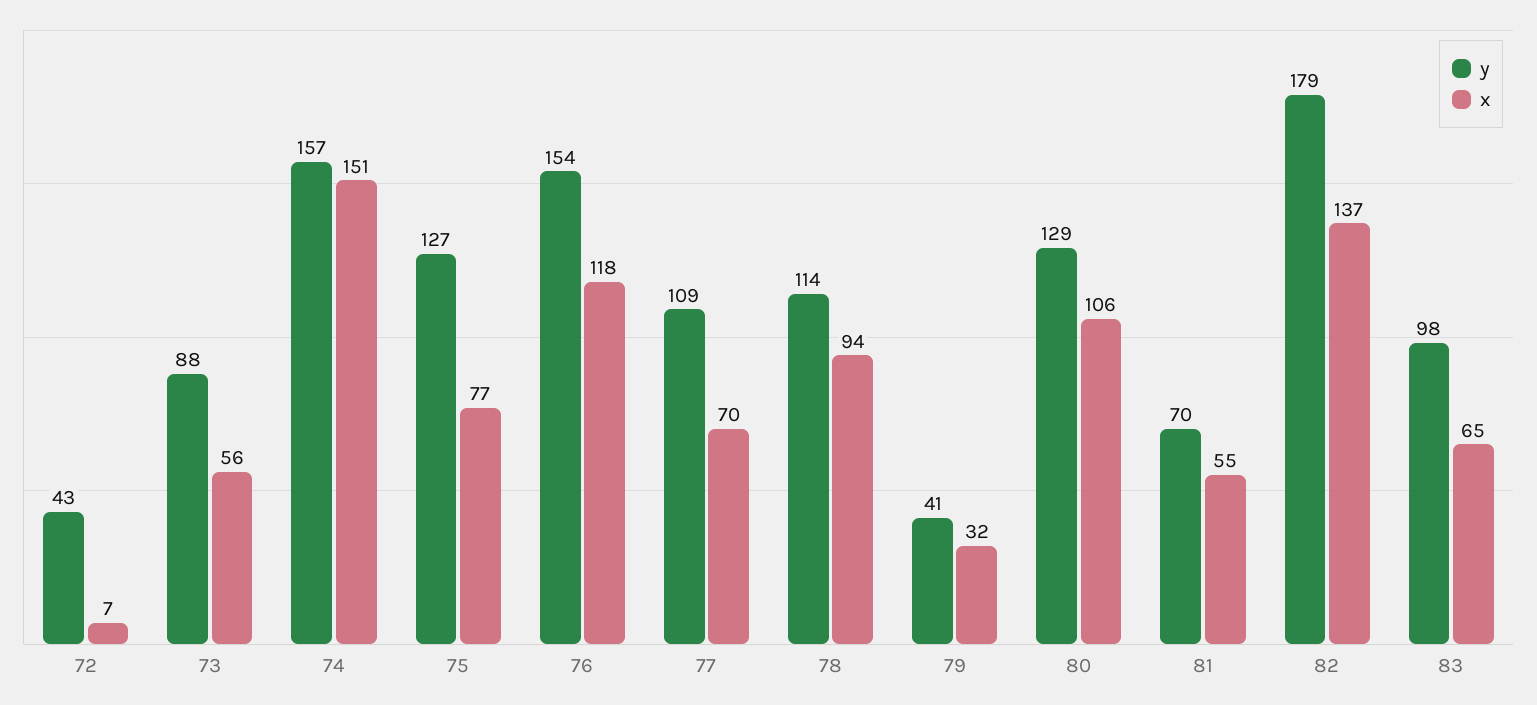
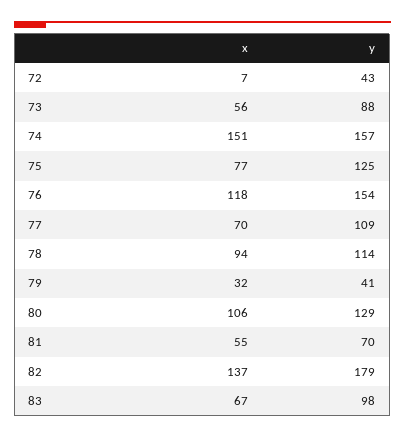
  {
    "y": {
      "72": 43,
      "73": 88,
      "74": 157,
-     "75": 127,
+     "75": 125,
      "76": 154,
      "77": 109,
      "78": 114,
      "79": 41,
      "80": 129,
      "81": 70,
      "82": 179,
      "83": 98
    },
    "x": {
      "72": 7,
      "73": 56,
      "74": 151,
      "75": 77,
      "76": 118,
      "77": 70,
      "78": 94,
      "79": 32,
      "80": 106,
      "81": 55,
      "82": 137,
-     "83": 65
+     "83": 67
    }
  }

